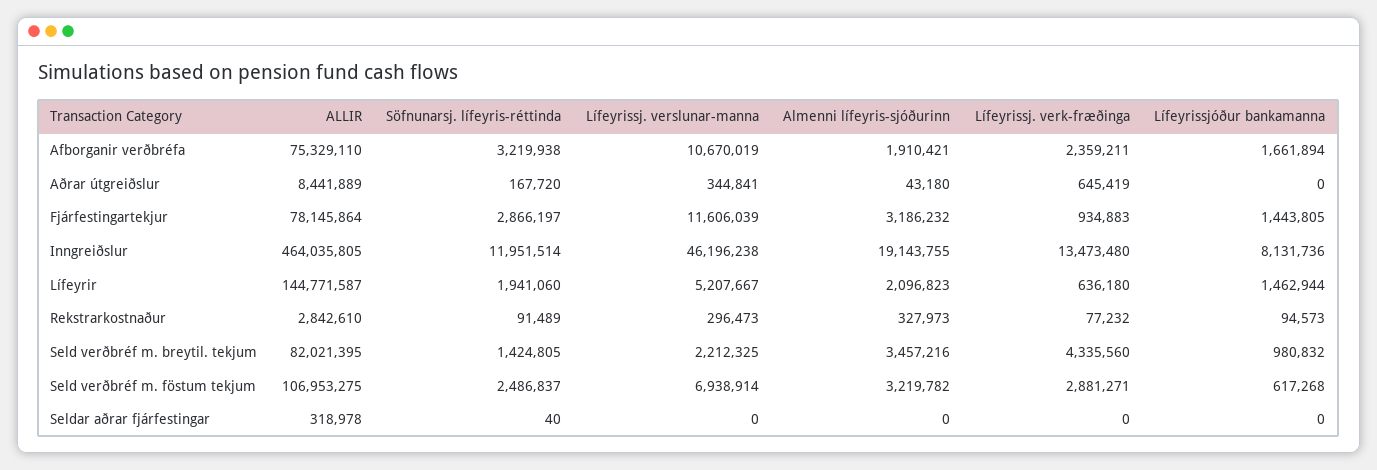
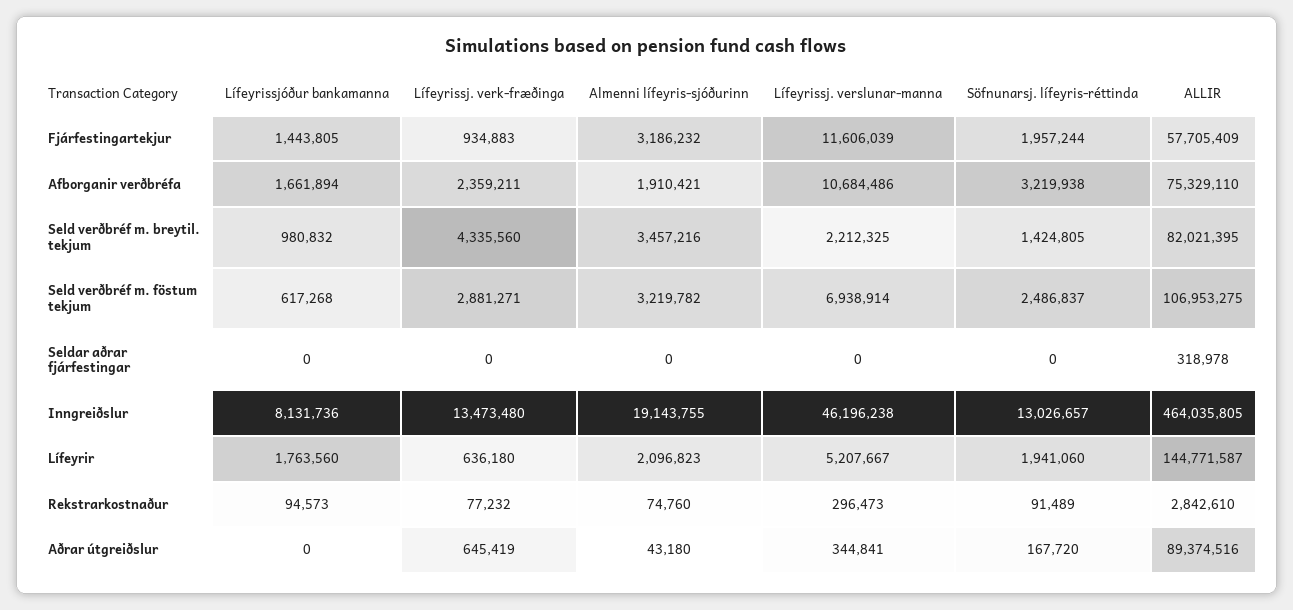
  {
    "ALLIR": {
      "Afborganir verðbréfa": 75329110,
-     "Aðrar útgreiðslur": 8441889,
+     "Aðrar útgreiðslur": 89374516,
-     "Fjárfestingartekjur": 78145864,
+     "Fjárfestingartekjur": 57705409,
      "Inngreiðslur": 464035805,
      "Lífeyrir": 144771587,
      "Rekstrarkostnaður": 2842610,
      "Seld verðbréf m. breytil. tekjum": 82021395,
      "Seld verðbréf m. föstum tekjum": 106953275,
      "Seldar aðrar fjárfestingar": 318978
    },
    "Söfnunarsj. lífeyris-réttinda": {
      "Afborganir verðbréfa": 3219938,
      "Aðrar útgreiðslur": 167720,
-     "Fjárfestingartekjur": 2866197,
+     "Fjárfestingartekjur": 1957244,
-     "Inngreiðslur": 11951514,
+     "Inngreiðslur": 13026657,
      "Lífeyrir": 1941060,
      "Rekstrarkostnaður": 91489,
      "Seld verðbréf m. breytil. tekjum": 1424805,
      "Seld verðbréf m. föstum tekjum": 2486837,
-     "Seldar aðrar fjárfestingar": 40
+     "Seldar aðrar fjárfestingar": 0
    },
    "Lífeyrissj. verslunar-manna": {
-     "Afborganir verðbréfa": 10670019,
+     "Afborganir verðbréfa": 10684486,
      "Aðrar útgreiðslur": 344841,
      "Fjárfestingartekjur": 11606039,
      "Inngreiðslur": 46196238,
      "Lífeyrir": 5207667,
      "Rekstrarkostnaður": 296473,
      "Seld verðbréf m. breytil. tekjum": 2212325,
      "Seld verðbréf m. föstum tekjum": 6938914,
      "Seldar aðrar fjárfestingar": 0
    },
    "Almenni lífeyris-sjóðurinn": {
      "Afborganir verðbréfa": 1910421,
      "Aðrar útgreiðslur": 43180,
      "Fjárfestingartekjur": 3186232,
      "Inngreiðslur": 19143755,
      "Lífeyrir": 2096823,
-     "Rekstrarkostnaður": 327973,
+     "Rekstrarkostnaður": 74760,
      "Seld verðbréf m. breytil. tekjum": 3457216,
      "Seld verðbréf m. föstum tekjum": 3219782,
      "Seldar aðrar fjárfestingar": 0
    },
    "Lífeyrissj. verk-fræðinga": {
      "Afborganir verðbréfa": 2359211,
      "Aðrar útgreiðslur": 645419,
      "Fjárfestingartekjur": 934883,
      "Inngreiðslur": 13473480,
      "Lífeyrir": 636180,
      "Rekstrarkostnaður": 77232,
      "Seld verðbréf m. breytil. tekjum": 4335560,
      "Seld verðbréf m. föstum tekjum": 2881271,
      "Seldar aðrar fjárfestingar": 0
    },
    "Lífeyrissjóður bankamanna": {
      "Afborganir verðbréfa": 1661894,
      "Aðrar útgreiðslur": 0,
      "Fjárfestingartekjur": 1443805,
      "Inngreiðslur": 8131736,
-     "Lífeyrir": 1462944,
+     "Lífeyrir": 1763560,
      "Rekstrarkostnaður": 94573,
      "Seld verðbréf m. breytil. tekjum": 980832,
      "Seld verðbréf m. föstum tekjum": 617268,
      "Seldar aðrar fjárfestingar": 0
    }
  }

